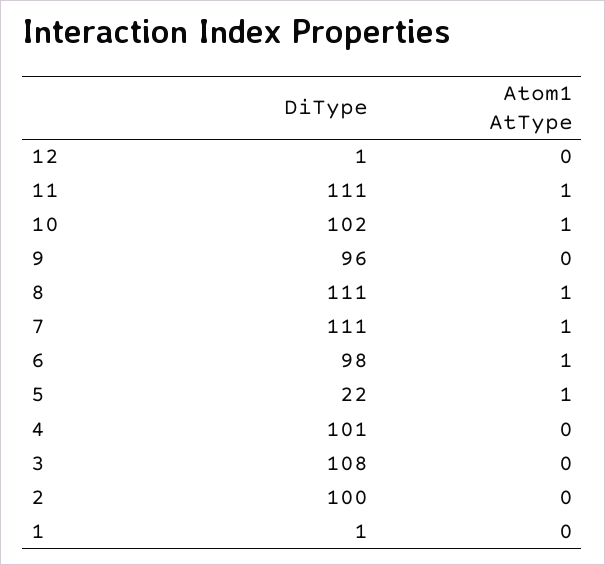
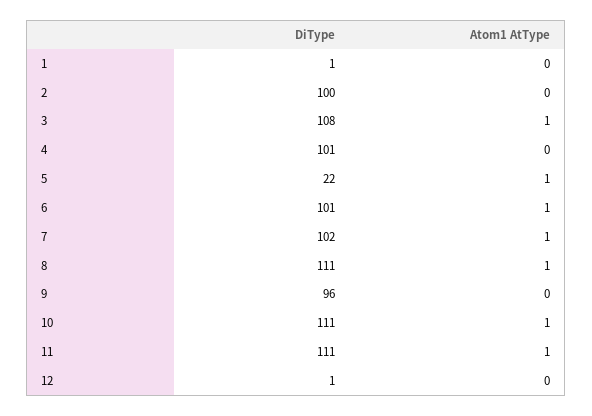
  {
    "DiType": {
      "12": 1,
      "11": 111,
-     "10": 102,
+     "10": 111,
      "9": 96,
      "8": 111,
-     "7": 111,
+     "7": 102,
-     "6": 98,
+     "6": 101,
      "5": 22,
      "4": 101,
      "3": 108,
      "2": 100,
      "1": 1
    },
    "Atom1 AtType": {
      "12": 0,
      "11": 1,
      "10": 1,
      "9": 0,
      "8": 1,
      "7": 1,
      "6": 1,
      "5": 1,
      "4": 0,
-     "3": 0,
+     "3": 1,
      "2": 0,
      "1": 0
    }
  }

